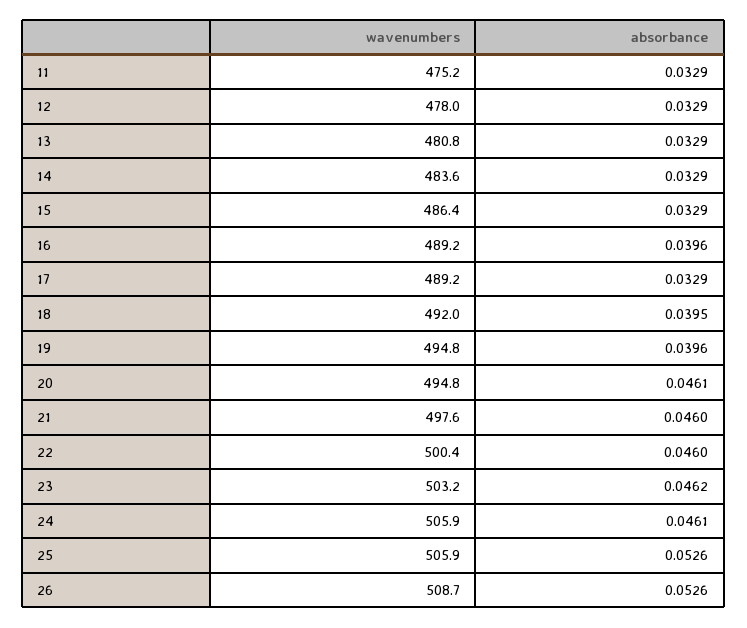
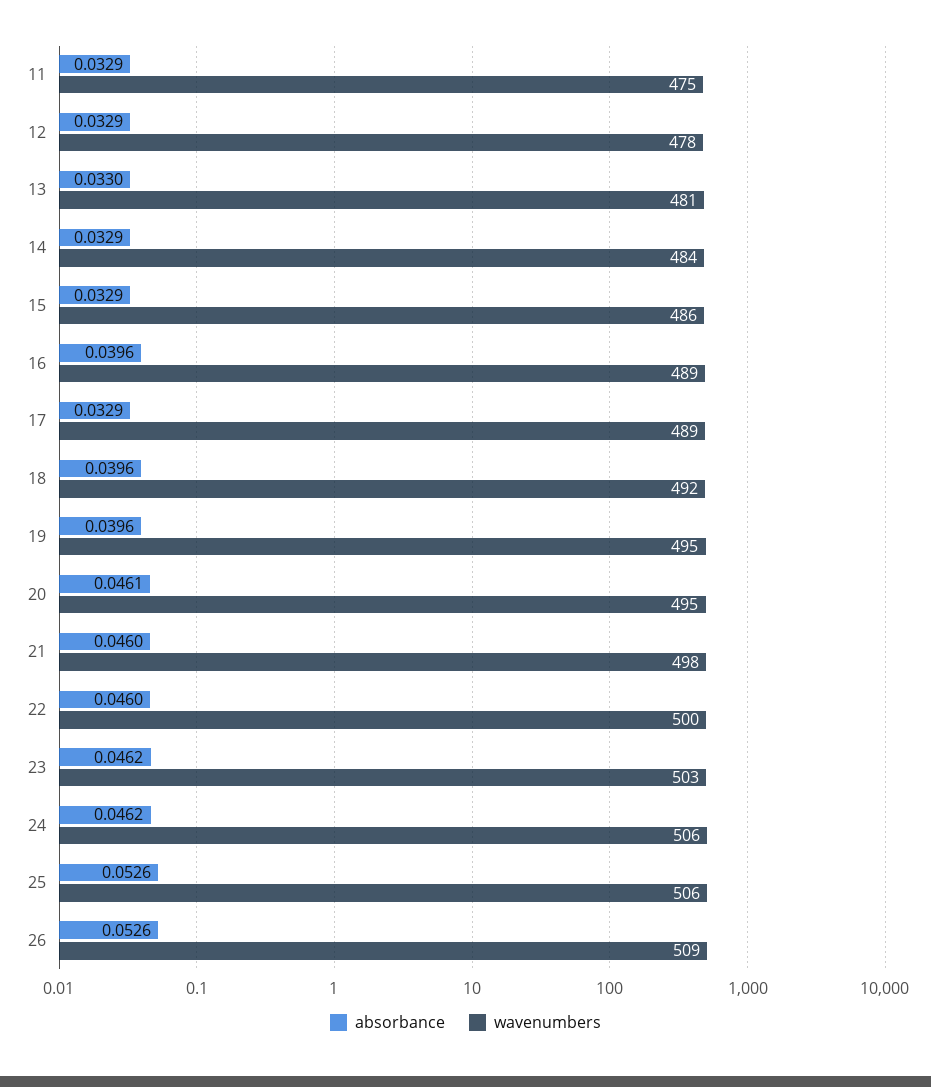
  {
    "wavenumbers": {
      "11": 475.2,
      "12": 478,
      "13": 480.8,
      "14": 483.6,
      "15": 486.4,
      "16": 489.2,
      "17": 489.2,
      "18": 492,
      "19": 494.8,
      "20": 494.8,
      "21": 497.6,
      "22": 500.4,
      "23": 503.2,
      "24": 505.9,
      "25": 505.9,
      "26": 508.7
    },
    "absorbance": {
      "11": 0.0329,
      "12": 0.0329,
-     "13": 0.0329,
+     "13": 0.033,
      "14": 0.0329,
      "15": 0.0329,
      "16": 0.0396,
      "17": 0.0329,
-     "18": 0.0395,
+     "18": 0.0396,
      "19": 0.0396,
      "20": 0.0461,
      "21": 0.046,
      "22": 0.046,
      "23": 0.0462,
-     "24": 0.0461,
+     "24": 0.0462,
      "25": 0.0526,
      "26": 0.0526
    }
  }

